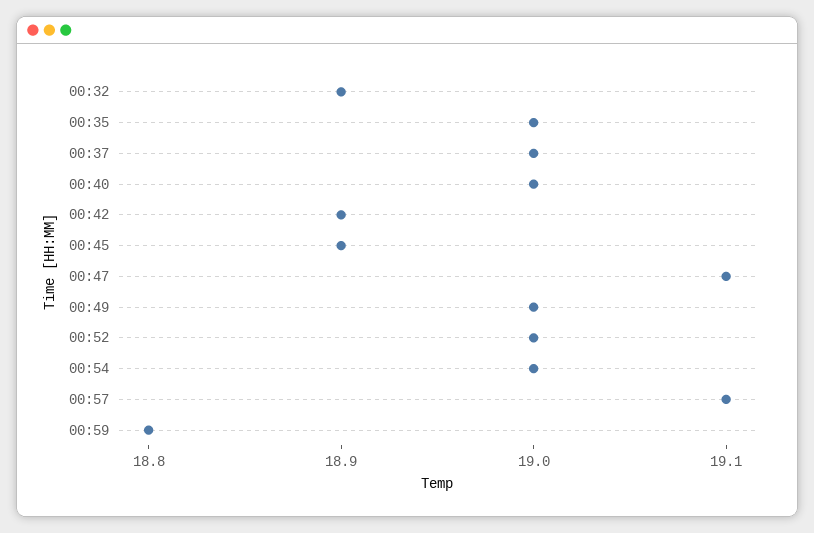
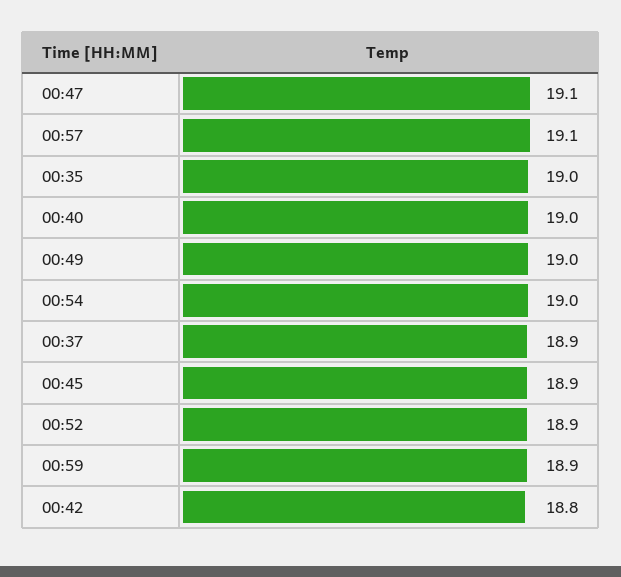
  {
-   "00:32": 18.9,
    "00:35": 19,
-   "00:37": 19,
+   "00:37": 18.9,
    "00:40": 19,
-   "00:42": 18.9,
+   "00:42": 18.8,
    "00:45": 18.9,
    "00:47": 19.1,
    "00:49": 19,
-   "00:52": 19,
+   "00:52": 18.9,
    "00:54": 19,
    "00:57": 19.1,
-   "00:59": 18.8
+   "00:59": 18.9
  }

